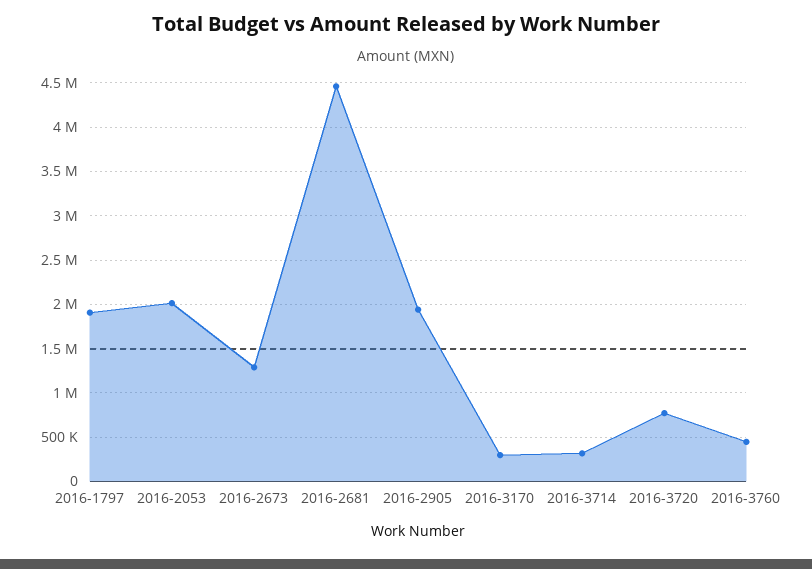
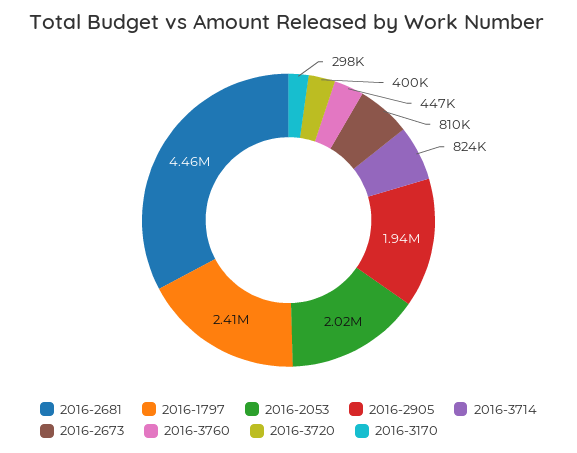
  {
-   "2016-1797": 1900000,
+   "2016-1797": 2410000,
    "2016-2053": 2020000,
-   "2016-2673": 1300000,
+   "2016-2673": 810000,
    "2016-2681": 4460000,
    "2016-2905": 1940000,
    "2016-3170": 298000,
-   "2016-3714": 300000,
+   "2016-3714": 824000,
-   "2016-3720": 800000,
+   "2016-3720": 400000,
    "2016-3760": 447000
  }

